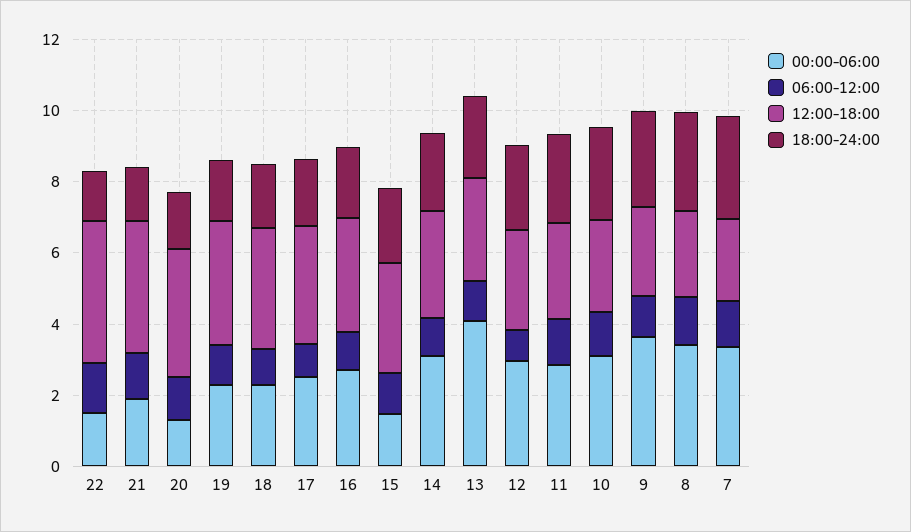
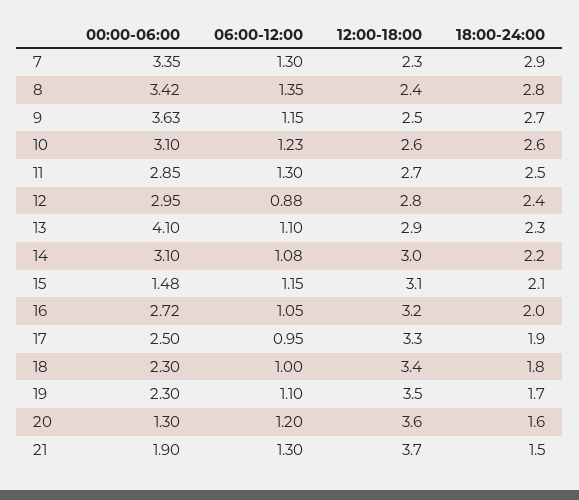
  {
    "00:00-06:00": {
-     "22": 1.5,
      "21": 1.9,
      "20": 1.3,
      "19": 2.3,
      "18": 2.3,
      "17": 2.5,
      "16": 2.72,
      "15": 1.48,
      "14": 3.1,
      "13": 4.1,
      "12": 2.95,
      "11": 2.85,
      "10": 3.1,
      "9": 3.63,
      "8": 3.42,
      "7": 3.35
    },
    "06:00-12:00": {
-     "22": 1.5,
      "21": 1.3,
      "20": 1.2,
      "19": 1.1,
      "18": 1,
      "17": 0.95,
      "16": 1.05,
      "15": 1.15,
      "14": 1.08,
      "13": 1.1,
      "12": 0.88,
      "11": 1.3,
      "10": 1.23,
      "9": 1.15,
      "8": 1.35,
      "7": 1.3
    },
    "12:00-18:00": {
-     "22": 4,
      "21": 3.7,
      "20": 3.6,
      "19": 3.5,
      "18": 3.4,
      "17": 3.3,
      "16": 3.2,
      "15": 3.1,
      "14": 3,
      "13": 2.9,
      "12": 2.8,
      "11": 2.7,
      "10": 2.6,
      "9": 2.5,
      "8": 2.4,
      "7": 2.3
    },
    "18:00-24:00": {
-     "22": 1.5,
      "21": 1.5,
      "20": 1.6,
      "19": 1.7,
      "18": 1.8,
      "17": 1.9,
      "16": 2,
      "15": 2.1,
      "14": 2.2,
      "13": 2.3,
      "12": 2.4,
      "11": 2.5,
      "10": 2.6,
      "9": 2.7,
      "8": 2.8,
      "7": 2.9
    }
  }

